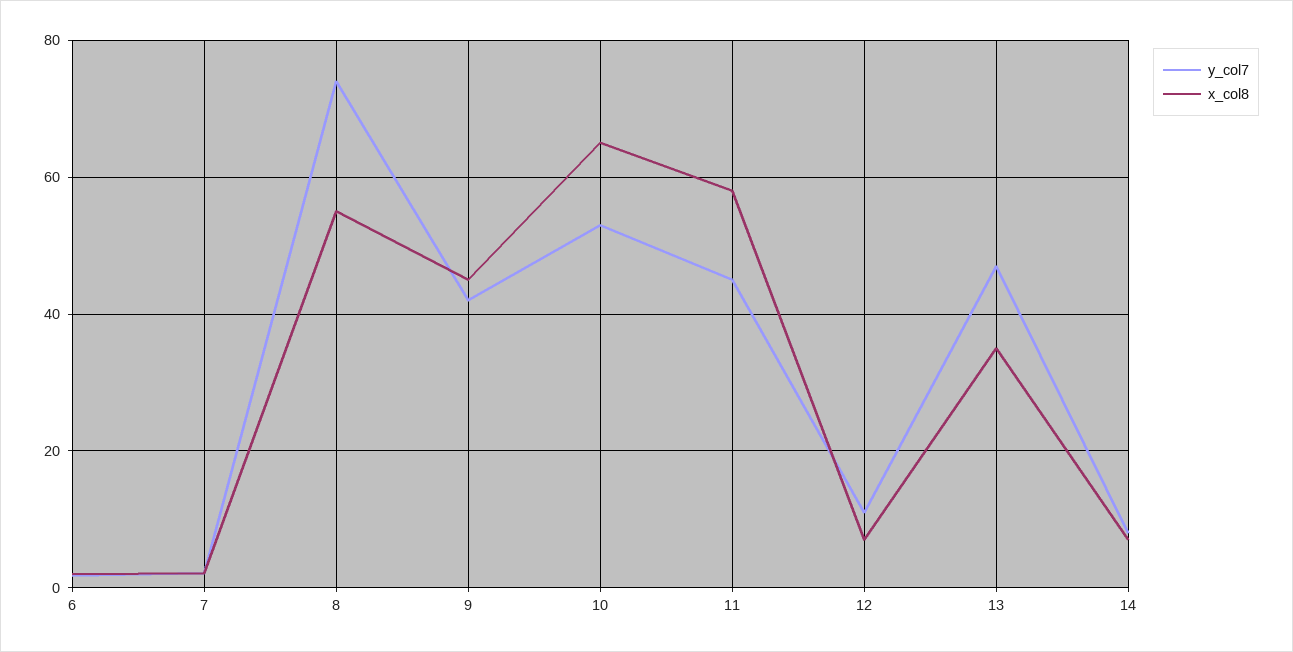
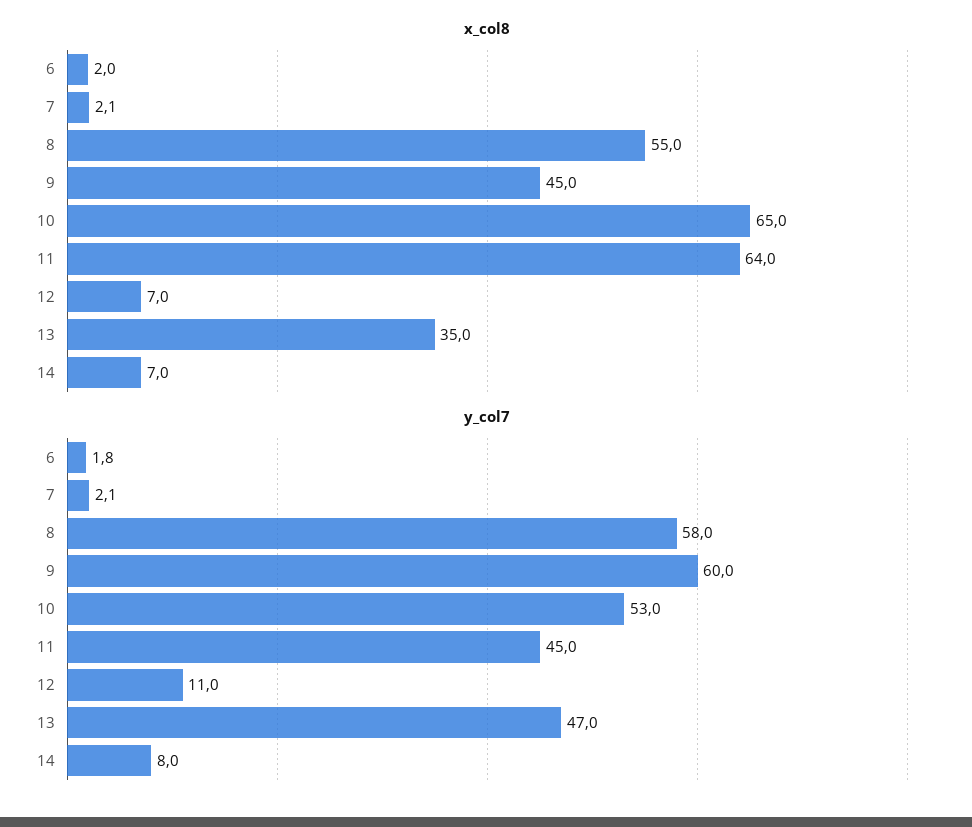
  {
    "y_col7": {
      "6": 1.8,
      "7": 2.1,
-     "8": 74,
+     "8": 58,
-     "9": 42,
+     "9": 60,
      "10": 53,
      "11": 45,
      "12": 11,
      "13": 47,
      "14": 8
    },
    "x_col8": {
      "6": 2,
      "7": 2.1,
      "8": 55,
      "9": 45,
      "10": 65,
-     "11": 58,
+     "11": 64,
      "12": 7,
      "13": 35,
      "14": 7
    }
  }

